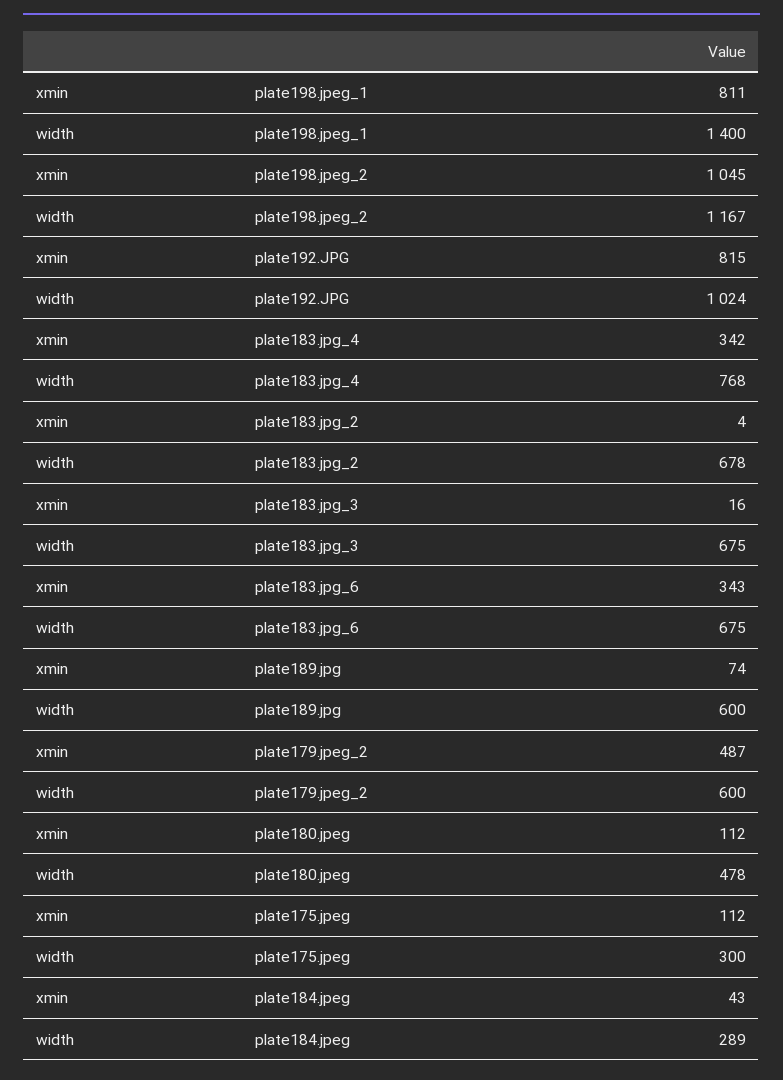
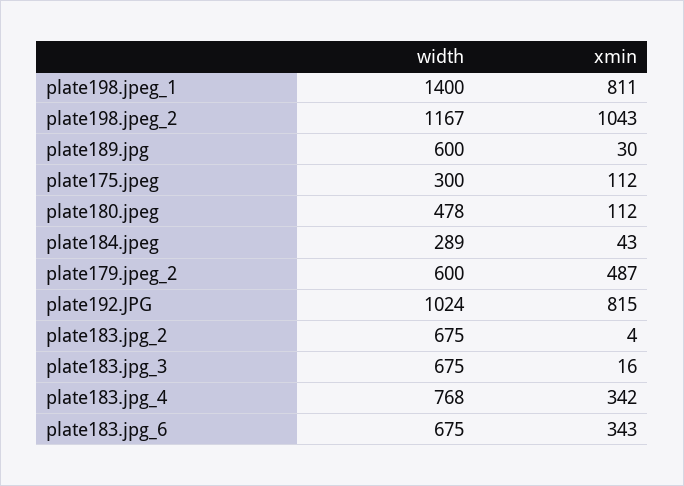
  {
    "xmin": {
      "plate198.jpeg_1": 811,
-     "plate198.jpeg_2": 1045,
+     "plate198.jpeg_2": 1043,
      "plate192.JPG": 815,
      "plate183.jpg_4": 342,
      "plate183.jpg_2": 4,
      "plate183.jpg_3": 16,
      "plate183.jpg_6": 343,
-     "plate189.jpg": 74,
+     "plate189.jpg": 30,
      "plate179.jpeg_2": 487,
      "plate180.jpeg": 112,
      "plate175.jpeg": 112,
      "plate184.jpeg": 43
    },
    "width": {
      "plate198.jpeg_1": 1400,
      "plate198.jpeg_2": 1167,
      "plate192.JPG": 1024,
      "plate183.jpg_4": 768,
-     "plate183.jpg_2": 678,
+     "plate183.jpg_2": 675,
      "plate183.jpg_3": 675,
      "plate183.jpg_6": 675,
      "plate189.jpg": 600,
      "plate179.jpeg_2": 600,
      "plate180.jpeg": 478,
      "plate175.jpeg": 300,
      "plate184.jpeg": 289
    }
  }

